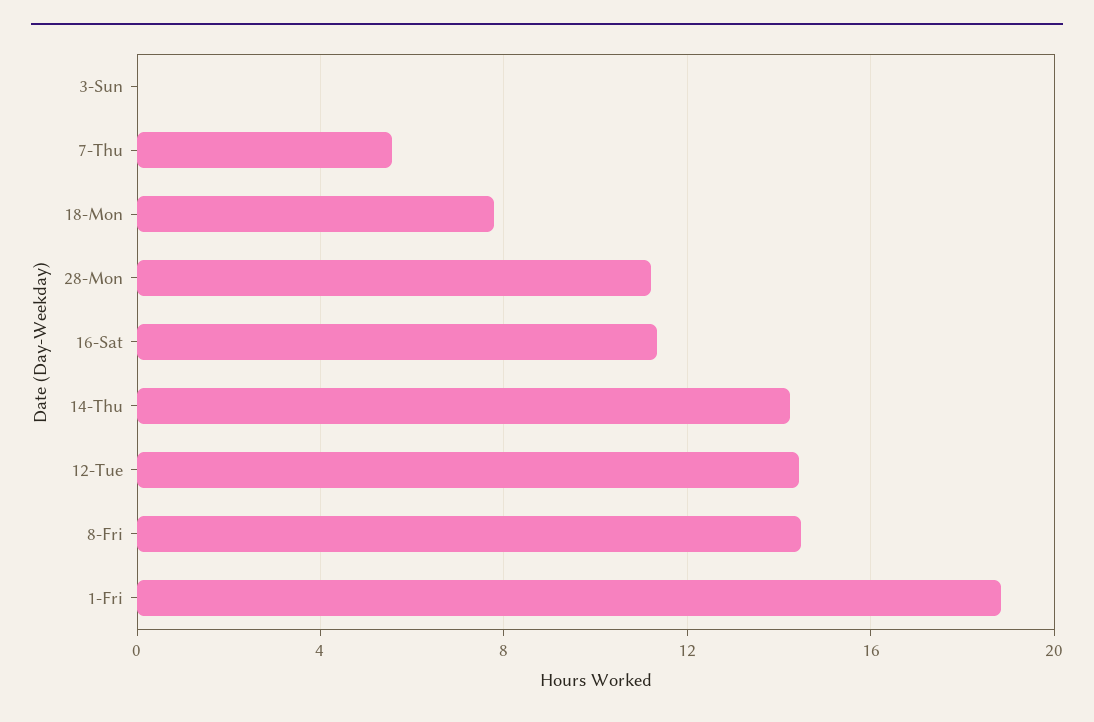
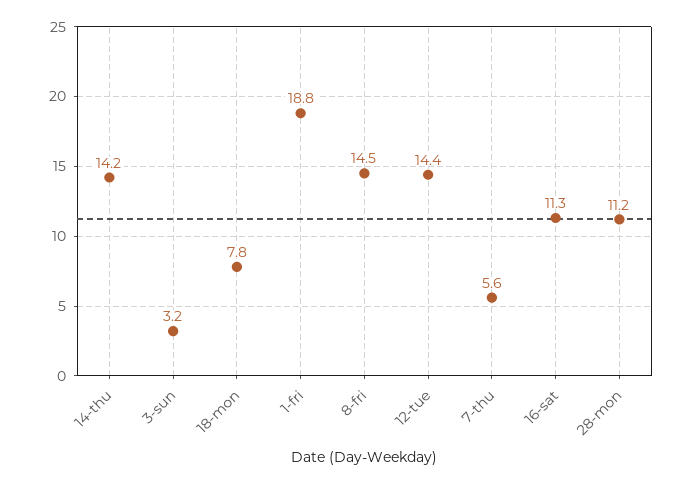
  {
-   "3-Sun": 0,
+   "3-Sun": 3.2,
    "7-Thu": 5.6,
    "18-Mon": 7.8,
    "28-Mon": 11.2,
    "16-Sat": 11.3,
    "14-Thu": 14.2,
    "12-Tue": 14.4,
    "8-Fri": 14.5,
    "1-Fri": 18.8
  }

